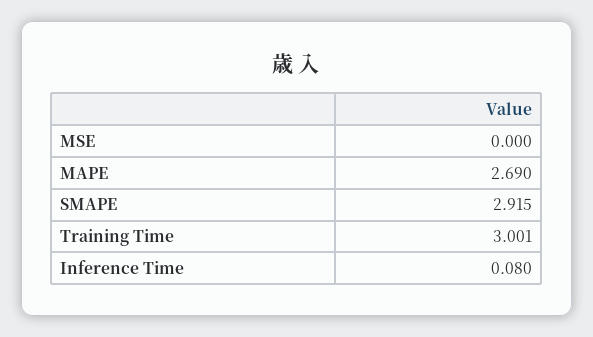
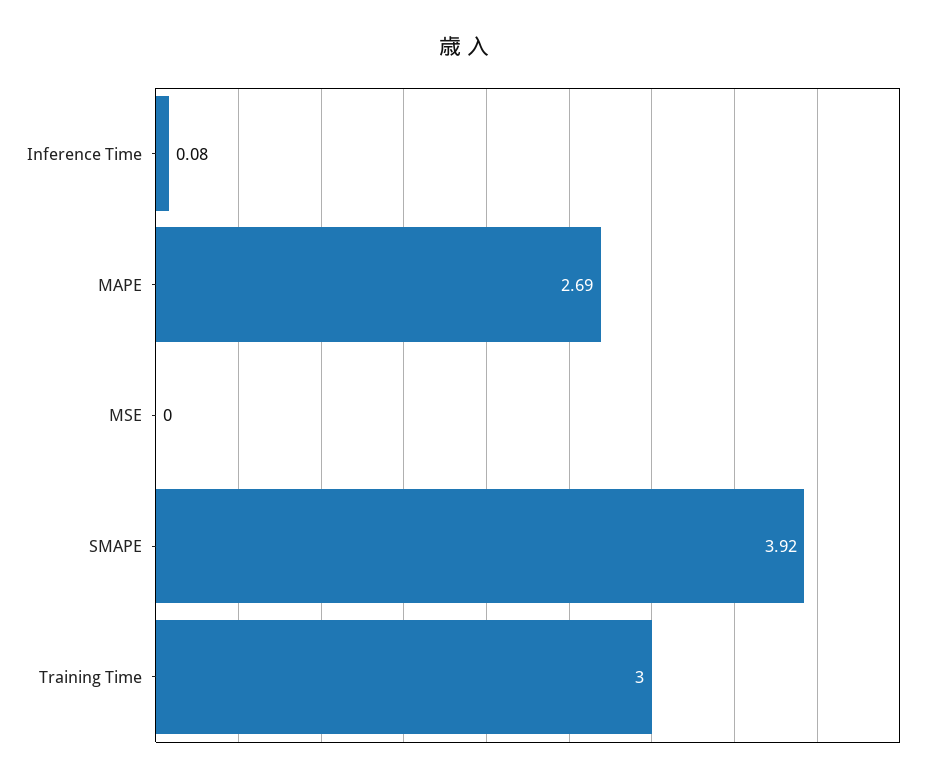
  {
    "MSE": 0,
    "MAPE": 2.69,
-   "SMAPE": 2.915,
+   "SMAPE": 3.92,
    "Training Time": 3.001,
    "Inference Time": 0.08
  }

